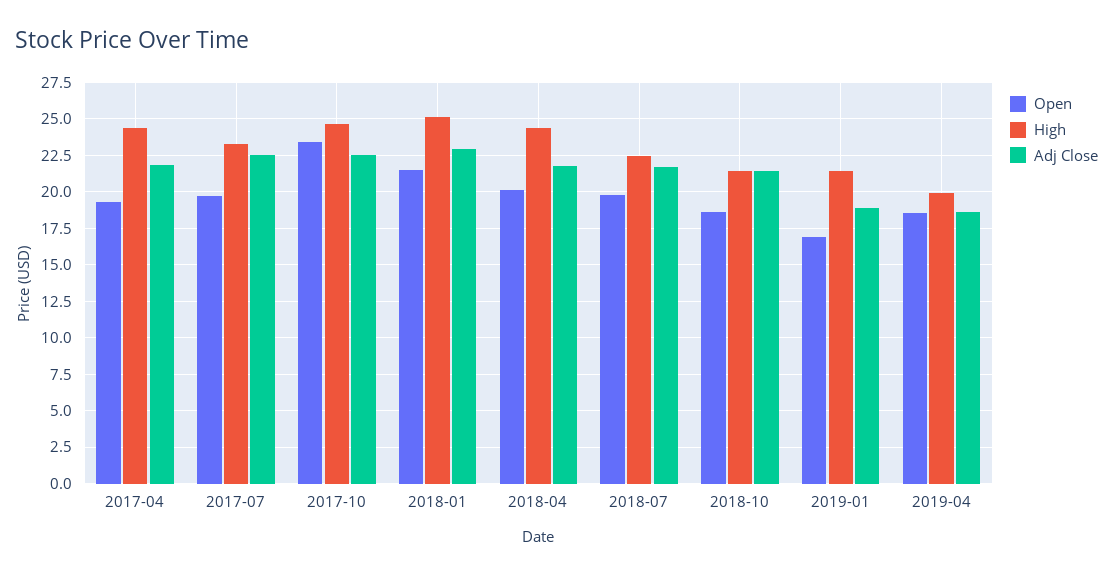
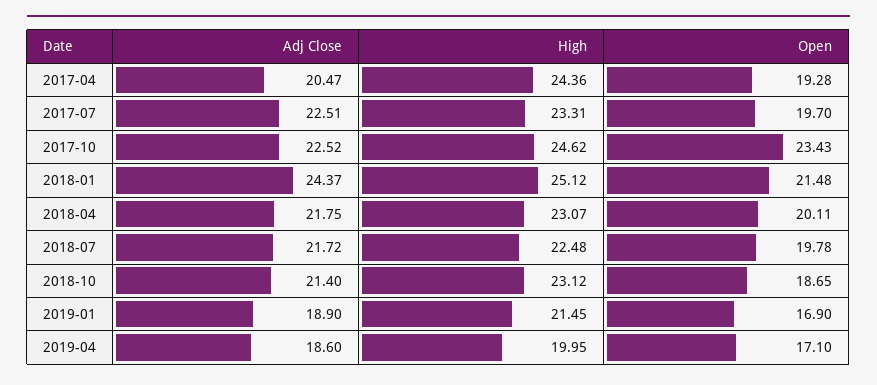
  {
    "Open": {
      "2017-04": 19.28,
      "2017-07": 19.7,
      "2017-10": 23.43,
      "2018-01": 21.48,
      "2018-04": 20.11,
      "2018-07": 19.78,
      "2018-10": 18.65,
      "2019-01": 16.9,
-     "2019-04": 18.5
+     "2019-04": 17.1
    },
    "High": {
      "2017-04": 24.36,
      "2017-07": 23.31,
      "2017-10": 24.62,
      "2018-01": 25.12,
-     "2018-04": 24.5,
+     "2018-04": 23.07,
      "2018-07": 22.48,
-     "2018-10": 21.5,
+     "2018-10": 23.12,
      "2019-01": 21.45,
      "2019-04": 19.95
    },
    "Adj Close": {
-     "2017-04": 22,
+     "2017-04": 20.47,
      "2017-07": 22.51,
      "2017-10": 22.52,
-     "2018-01": 23,
+     "2018-01": 24.37,
      "2018-04": 21.75,
      "2018-07": 21.72,
      "2018-10": 21.4,
      "2019-01": 18.9,
      "2019-04": 18.6
    }
  }

